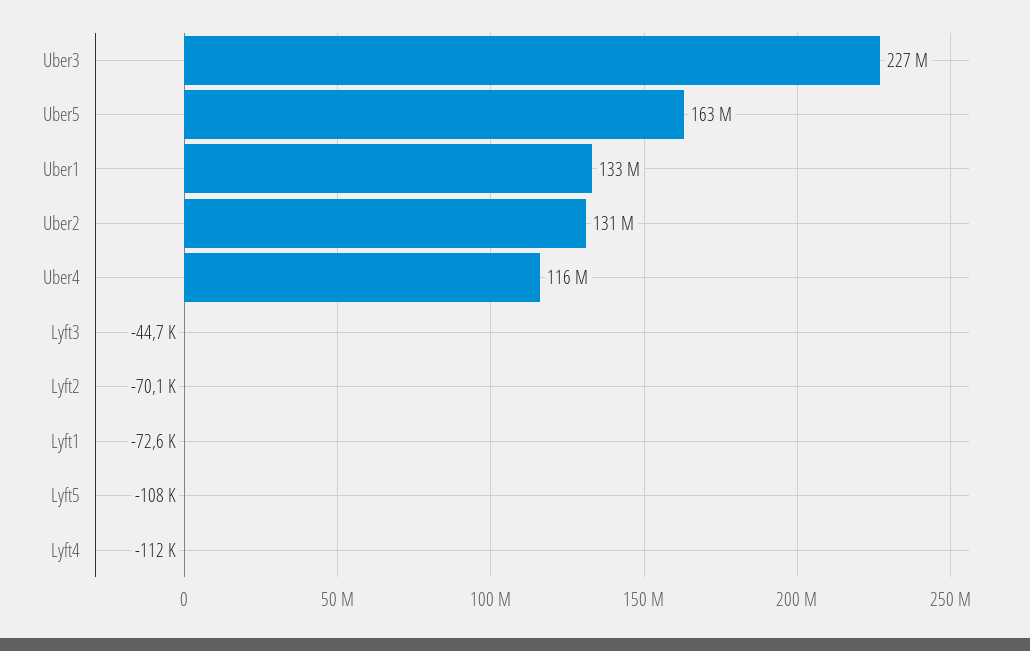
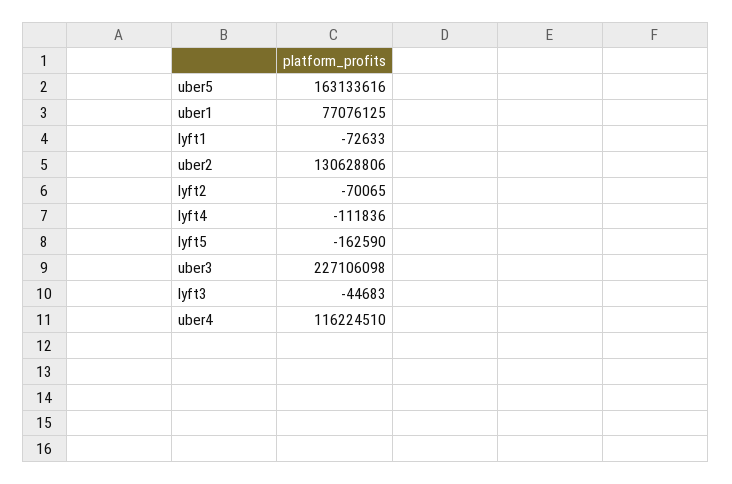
  {
    "Uber3": 227106098,
    "Uber5": 163133616,
-   "Uber1": 133000000,
+   "Uber1": 77076125,
    "Uber2": 130628806,
    "Uber4": 116224510,
    "Lyft3": -44683,
    "Lyft2": -70065,
    "Lyft1": -72633,
-   "Lyft5": -108000,
+   "Lyft5": -162590,
    "Lyft4": -111836
  }

